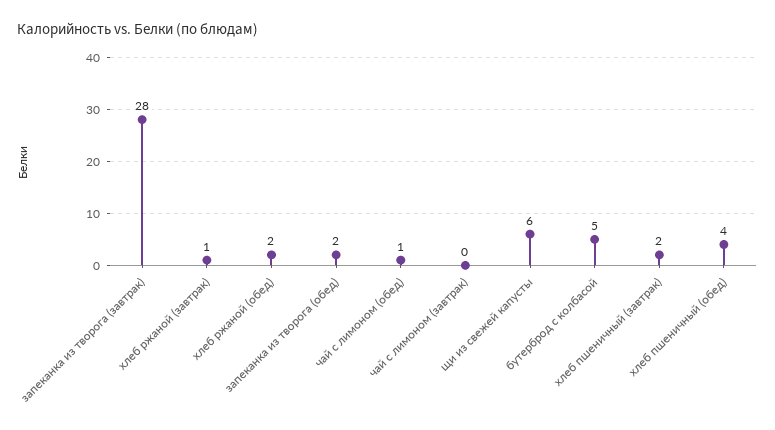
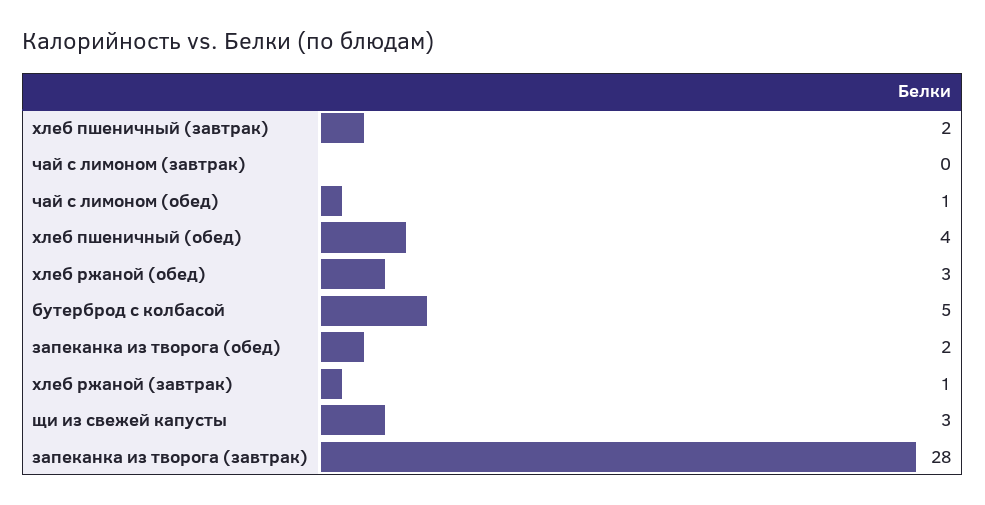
  {
    "запеканка из творога (завтрак)": 28,
    "хлеб ржаной (завтрак)": 1,
-   "хлеб ржаной (обед)": 2,
+   "хлеб ржаной (обед)": 3,
    "запеканка из творога (обед)": 2,
    "чай с лимоном (обед)": 1,
    "чай с лимоном (завтрак)": 0,
-   "щи из свежей капусты": 6,
+   "щи из свежей капусты": 3,
    "бутерброд с колбасой": 5,
    "хлеб пшеничный (завтрак)": 2,
    "хлеб пшеничный (обед)": 4
  }

